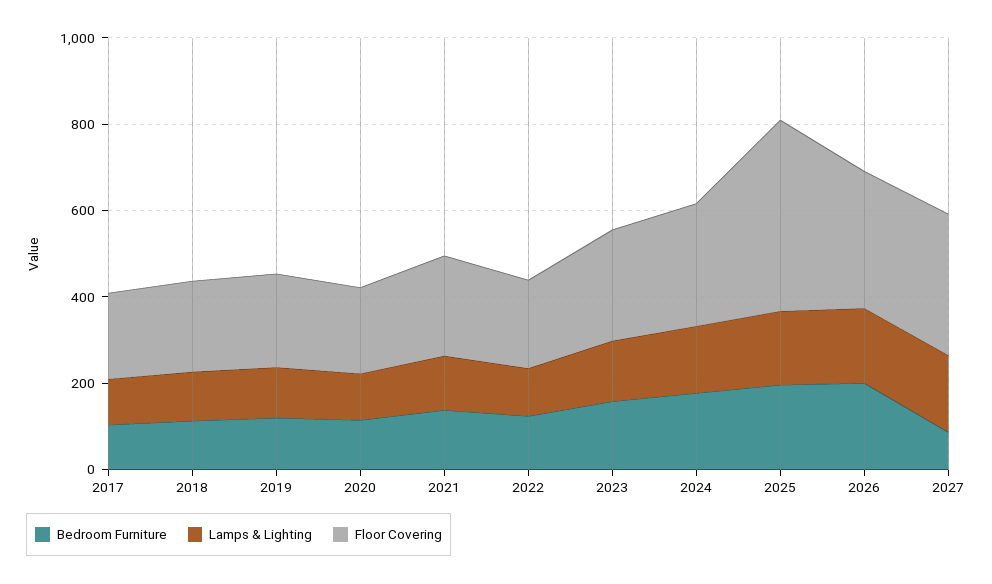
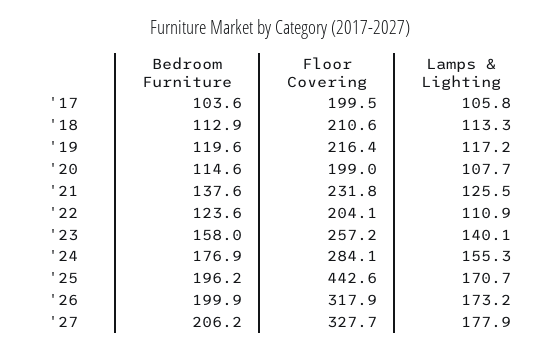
  {
    "Bedroom Furniture": {
      "2017": 103.6,
      "2018": 112.9,
      "2019": 119.6,
      "2020": 114.6,
      "2021": 137.6,
      "2022": 123.6,
      "2023": 158,
      "2024": 176.9,
      "2025": 196.2,
      "2026": 199.9,
-     "2027": 100
+     "2027": 206.2
    },
    "Lamps & Lighting": {
      "2017": 105.8,
      "2018": 113.3,
      "2019": 117.2,
      "2020": 107.7,
      "2021": 125.5,
      "2022": 110.9,
      "2023": 140.1,
      "2024": 155.3,
      "2025": 170.7,
      "2026": 173.2,
      "2027": 177.9
    },
    "Floor Covering": {
      "2017": 199.5,
      "2018": 210.6,
      "2019": 216.4,
      "2020": 199,
      "2021": 231.8,
      "2022": 204.1,
      "2023": 257.2,
      "2024": 284.1,
      "2025": 442.6,
      "2026": 317.9,
      "2027": 327.7
    }
  }

